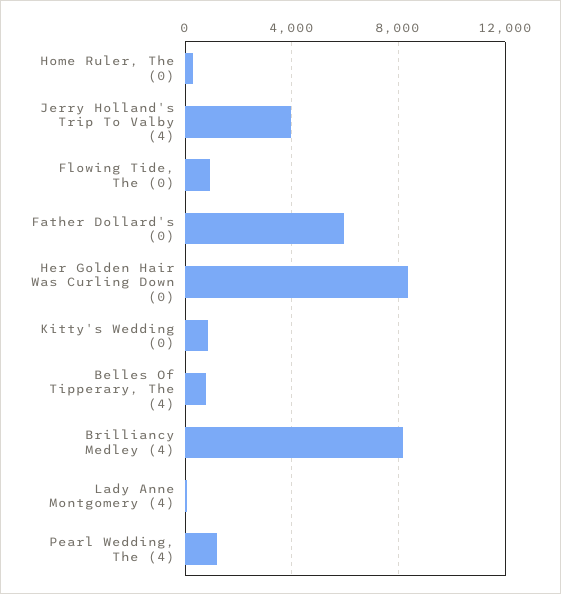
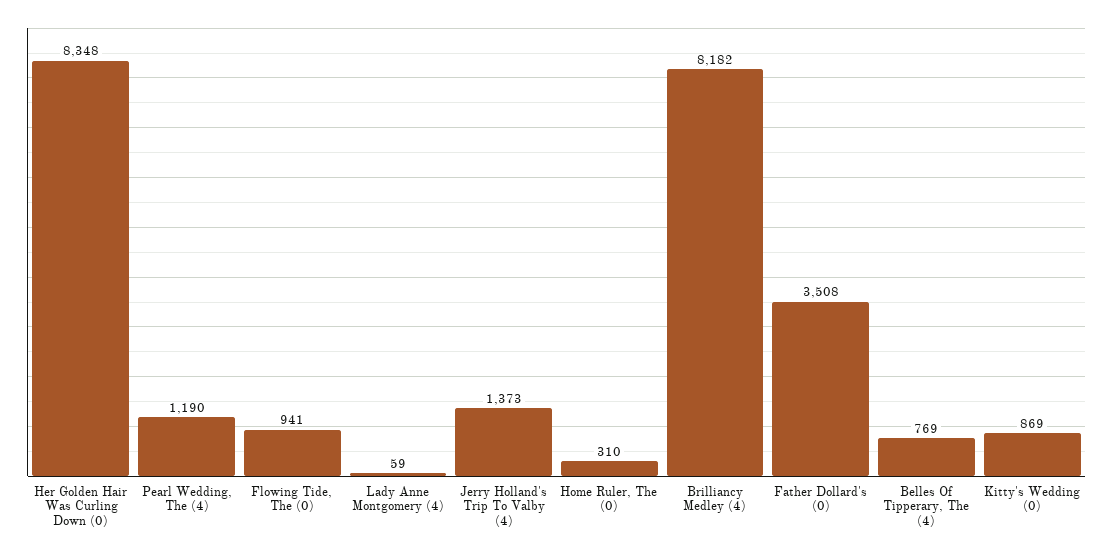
  {
    "Home Ruler, The (0)": 310,
-   "Jerry Holland's Trip To Valby (4)": 4000,
+   "Jerry Holland's Trip To Valby (4)": 1373,
    "Flowing Tide, The (0)": 941,
-   "Father Dollard's (0)": 6000,
+   "Father Dollard's (0)": 3508,
    "Her Golden Hair Was Curling Down (0)": 8348,
    "Kitty's Wedding (0)": 869,
    "Belles Of Tipperary, The (4)": 769,
    "Brilliancy Medley (4)": 8182,
    "Lady Anne Montgomery (4)": 59,
    "Pearl Wedding, The (4)": 1190
  }

